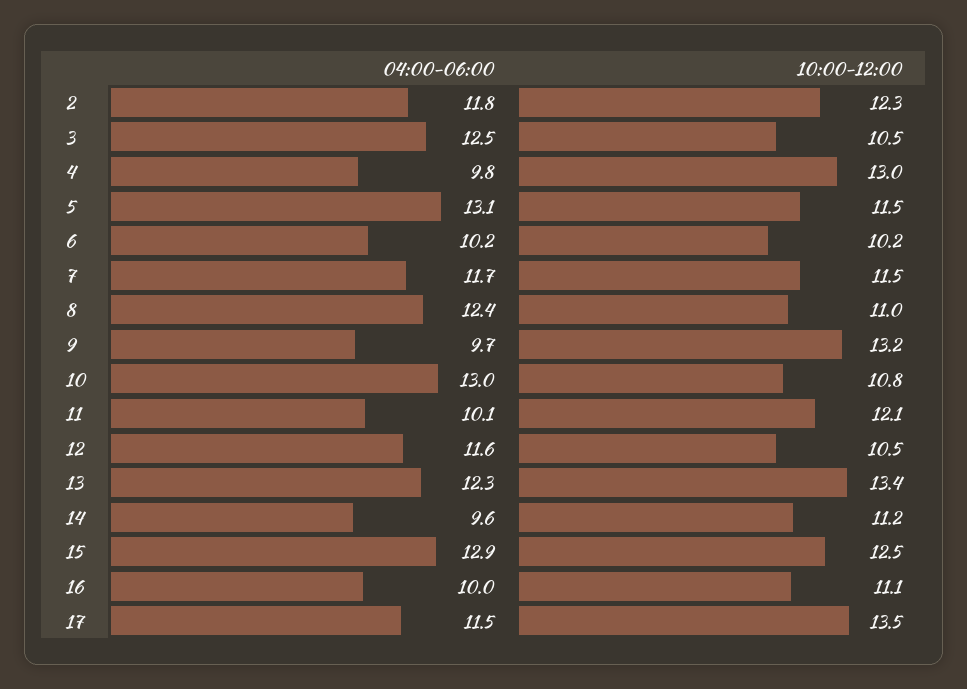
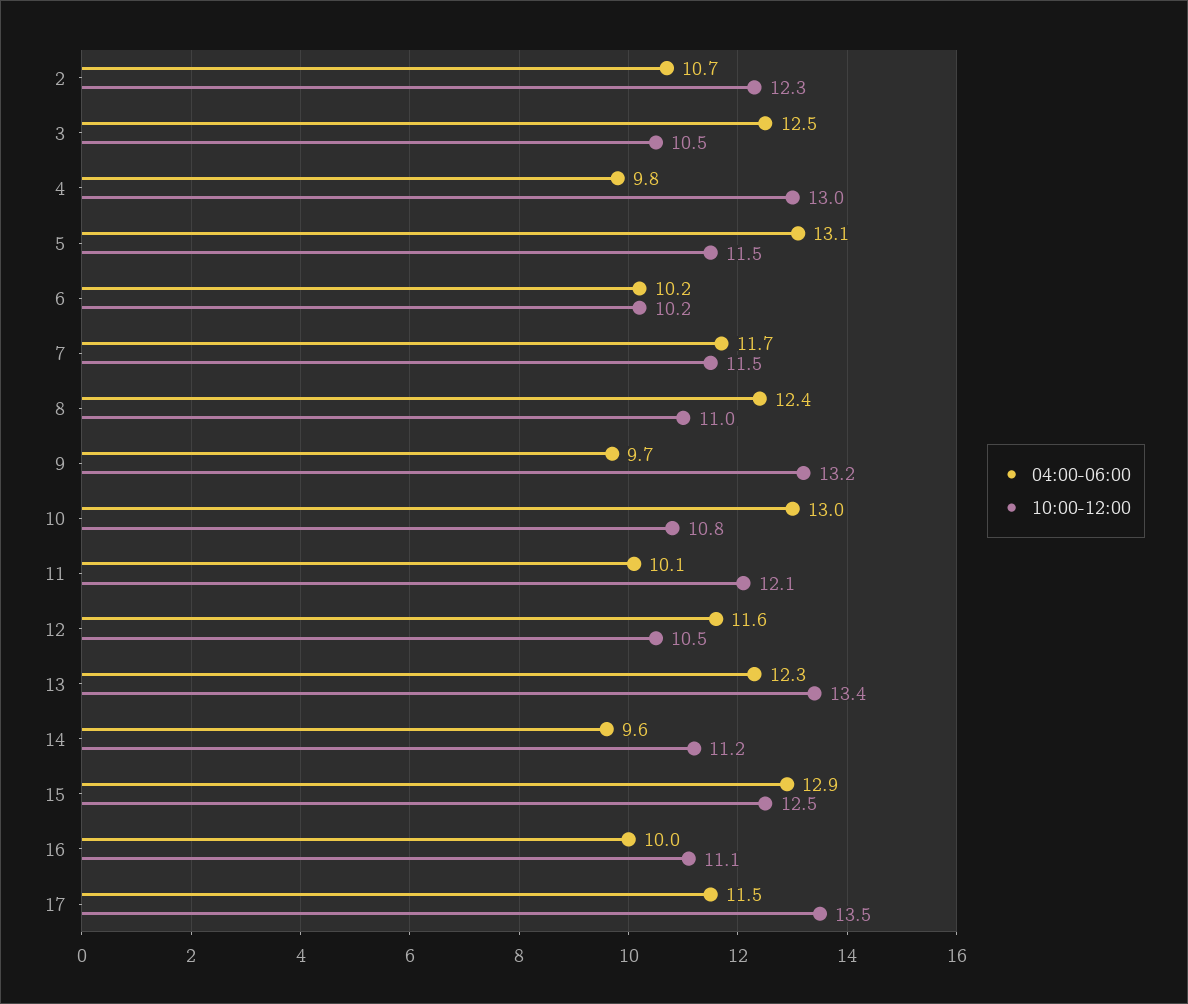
  {
    "04:00-06:00": {
-     "2": 11.8,
+     "2": 10.7,
      "3": 12.5,
      "4": 9.8,
      "5": 13.1,
      "6": 10.2,
      "7": 11.7,
      "8": 12.4,
      "9": 9.7,
      "10": 13,
      "11": 10.1,
      "12": 11.6,
      "13": 12.3,
      "14": 9.6,
      "15": 12.9,
      "16": 10,
      "17": 11.5
    },
    "10:00-12:00": {
      "2": 12.3,
      "3": 10.5,
      "4": 13,
      "5": 11.5,
      "6": 10.2,
      "7": 11.5,
      "8": 11,
      "9": 13.2,
      "10": 10.8,
      "11": 12.1,
      "12": 10.5,
      "13": 13.4,
      "14": 11.2,
      "15": 12.5,
      "16": 11.1,
      "17": 13.5
    }
  }

